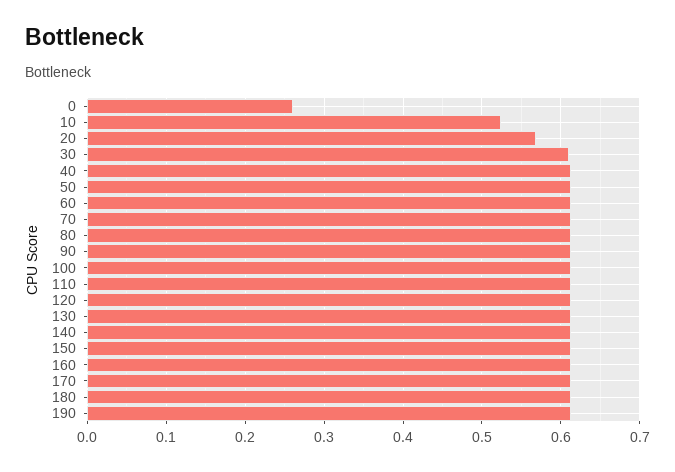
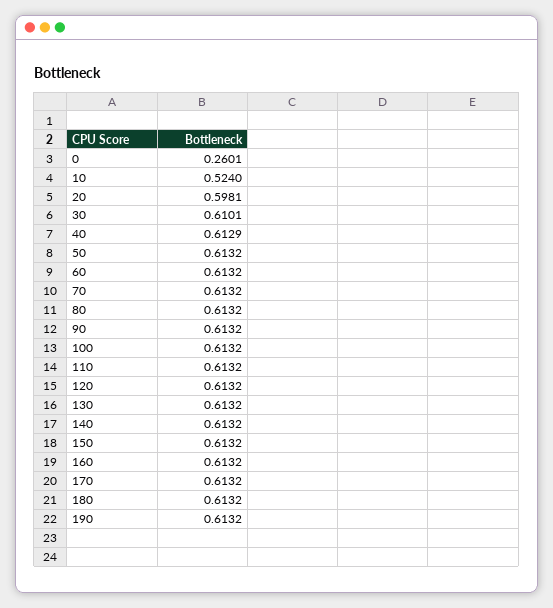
  {
    "0": 0.2601,
    "10": 0.524,
-   "20": 0.57,
+   "20": 0.5981,
    "30": 0.6101,
    "40": 0.6129,
    "50": 0.6132,
    "60": 0.6132,
    "70": 0.6132,
    "80": 0.6132,
    "90": 0.6132,
    "100": 0.6132,
    "110": 0.6132,
    "120": 0.6132,
    "130": 0.6132,
    "140": 0.6132,
    "150": 0.6132,
    "160": 0.6132,
    "170": 0.6132,
    "180": 0.6132,
    "190": 0.6132
  }

